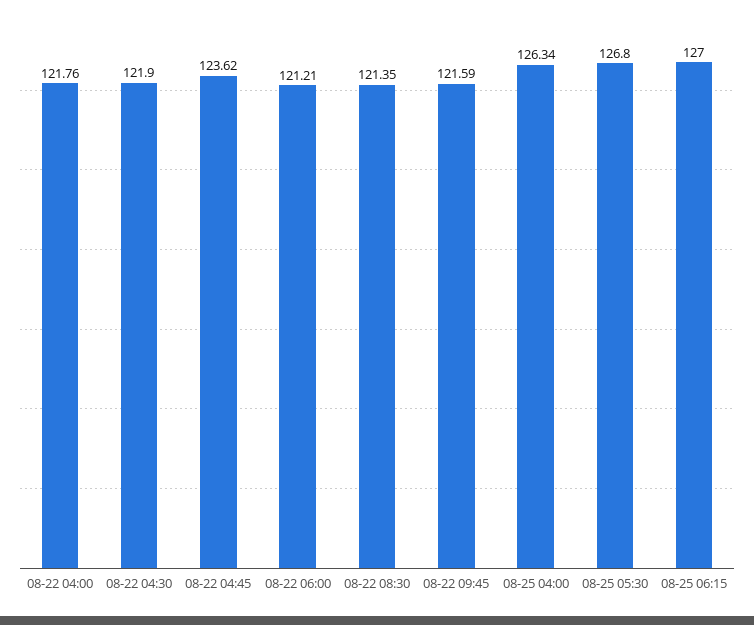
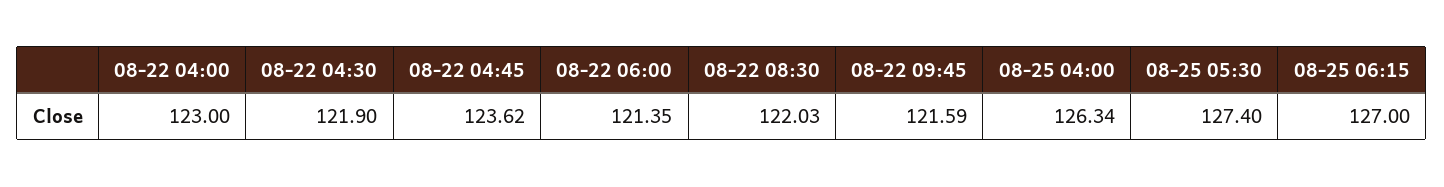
  {
-   "08-22 04:00": 121.76,
+   "08-22 04:00": 123,
    "08-22 04:30": 121.9,
    "08-22 04:45": 123.62,
-   "08-22 06:00": 121.21,
+   "08-22 06:00": 121.35,
-   "08-22 08:30": 121.35,
+   "08-22 08:30": 122.03,
    "08-22 09:45": 121.59,
    "08-25 04:00": 126.34,
-   "08-25 05:30": 126.8,
+   "08-25 05:30": 127.4,
    "08-25 06:15": 127
  }

